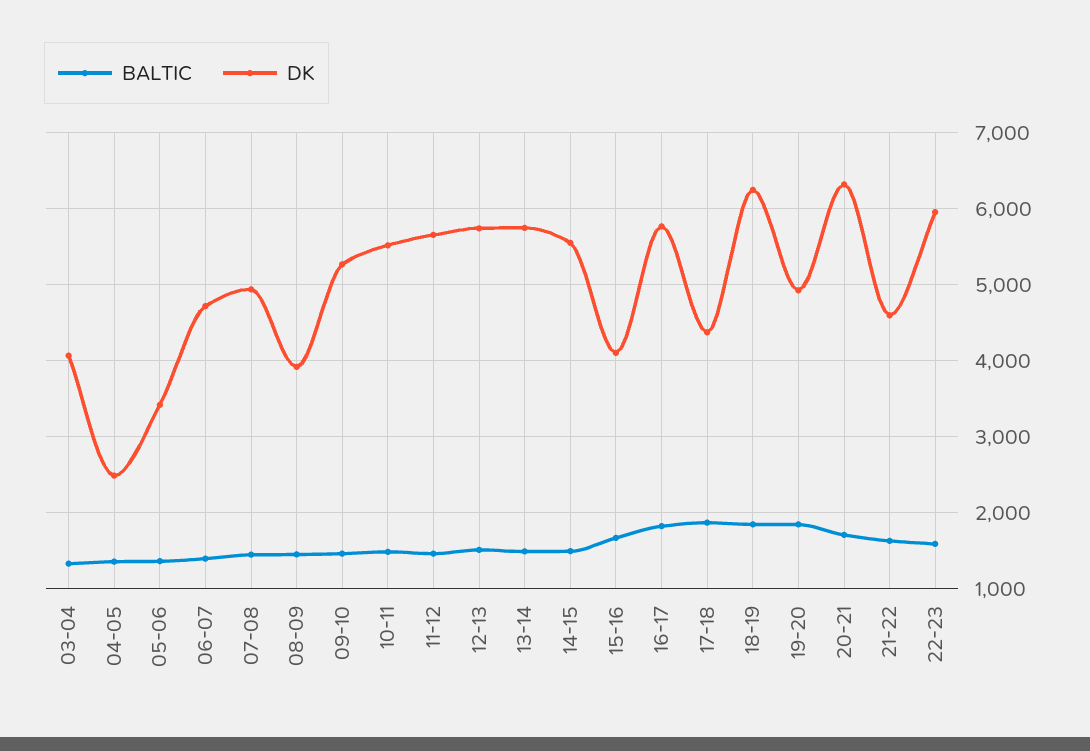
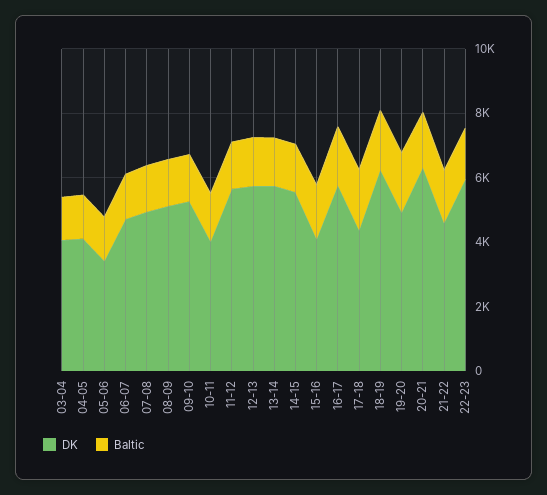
  {
    "BALTIC": {
      "03-04": 1300,
      "04-05": 1400,
      "05-06": 1400,
      "06-07": 1400,
      "07-08": 1400,
      "08-09": 1500,
      "09-10": 1500,
      "10-11": 1500,
      "11-12": 1500,
      "12-13": 1500,
      "13-14": 1500,
      "14-15": 1500,
      "15-16": 1700,
      "16-17": 1800,
      "17-18": 1900,
      "18-19": 1800,
      "19-20": 1800,
      "20-21": 1700,
      "21-22": 1600,
      "22-23": 1600
    },
    "DK": {
      "03-04": 4100,
-     "04-05": 2500,
+     "04-05": 4000,
      "05-06": 3400,
      "06-07": 4700,
      "07-08": 4900,
-     "08-09": 3900,
+     "08-09": 5000,
      "09-10": 5300,
-     "10-11": 5500,
+     "10-11": 4000,
      "11-12": 5700,
      "12-13": 5700,
      "13-14": 5700,
      "14-15": 5600,
      "15-16": 4100,
      "16-17": 5800,
      "17-18": 4400,
      "18-19": 6200,
      "19-20": 4900,
      "20-21": 6300,
      "21-22": 4600,
      "22-23": 6000
    }
  }

